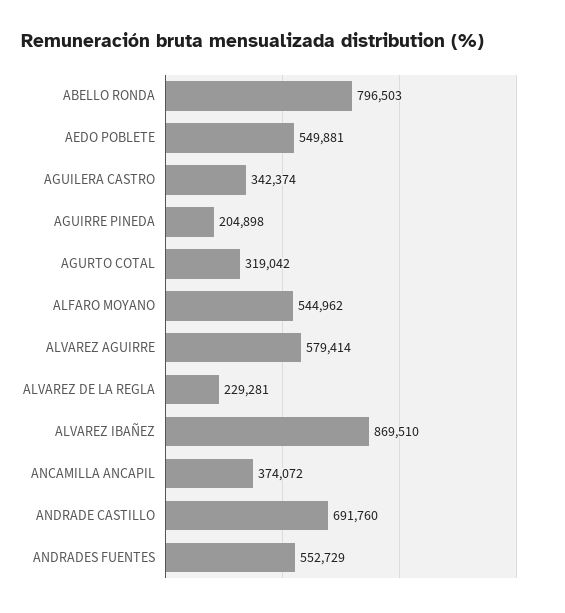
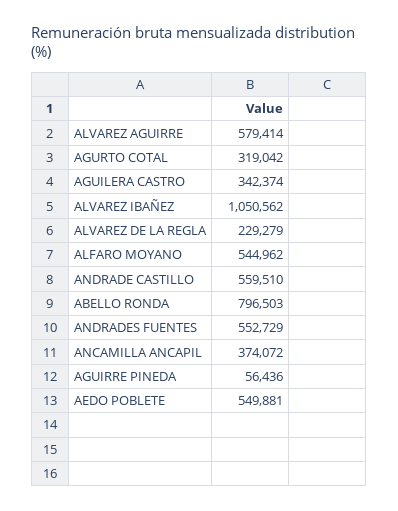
  {
    "ABELLO RONDA": 796503,
    "AEDO POBLETE": 549881,
    "AGUILERA CASTRO": 342374,
-   "AGUIRRE PINEDA": 204898,
+   "AGUIRRE PINEDA": 56436,
    "AGURTO COTAL": 319042,
    "ALFARO MOYANO": 544962,
    "ALVAREZ AGUIRRE": 579414,
-   "ALVAREZ DE LA REGLA": 229281,
+   "ALVAREZ DE LA REGLA": 229279,
-   "ALVAREZ IBAÑEZ": 869510,
+   "ALVAREZ IBAÑEZ": 1050562,
    "ANCAMILLA ANCAPIL": 374072,
-   "ANDRADE CASTILLO": 691760,
+   "ANDRADE CASTILLO": 559510,
    "ANDRADES FUENTES": 552729
  }

